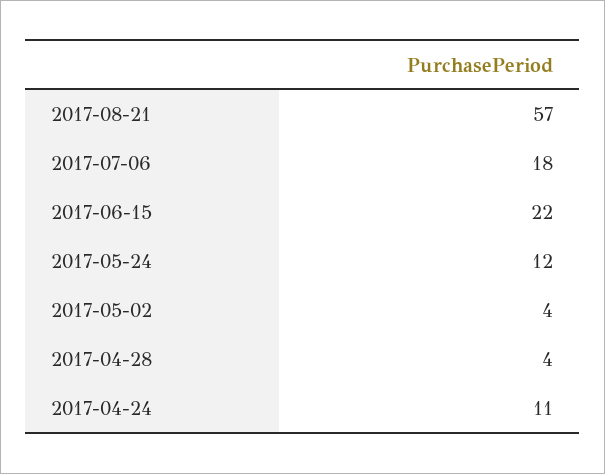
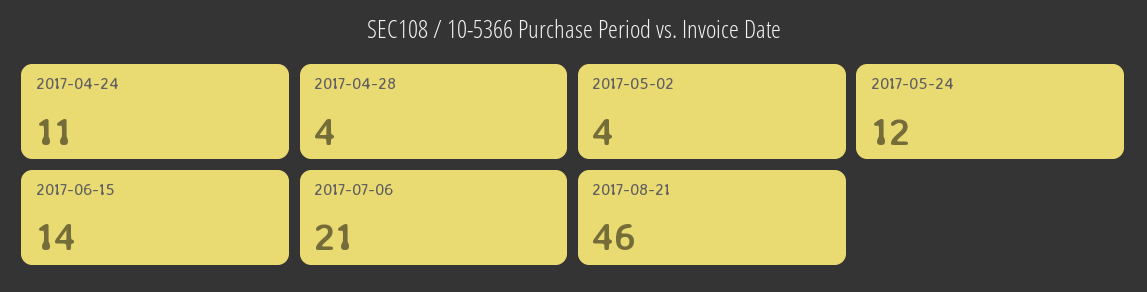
  {
-   "2017-08-21": 57,
+   "2017-08-21": 46,
-   "2017-07-06": 18,
+   "2017-07-06": 21,
-   "2017-06-15": 22,
+   "2017-06-15": 14,
    "2017-05-24": 12,
    "2017-05-02": 4,
    "2017-04-28": 4,
    "2017-04-24": 11
  }

